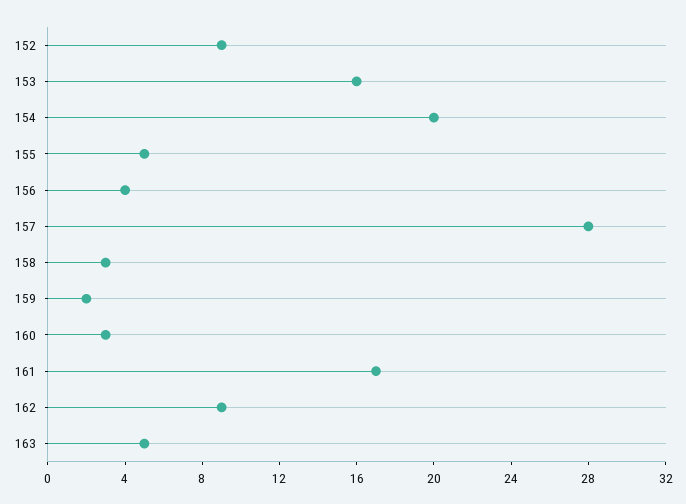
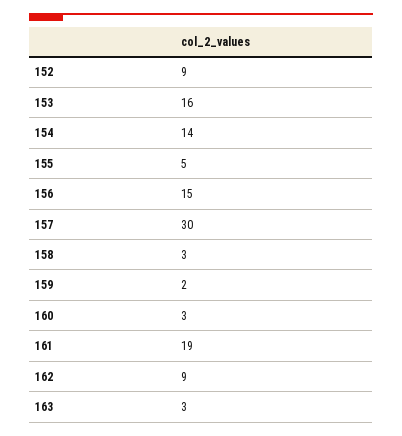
  {
    "152": 9,
    "153": 16,
-   "154": 20,
+   "154": 14,
    "155": 5,
-   "156": 4,
+   "156": 15,
-   "157": 28,
+   "157": 30,
    "158": 3,
    "159": 2,
    "160": 3,
-   "161": 17,
+   "161": 19,
    "162": 9,
-   "163": 5
+   "163": 3
  }

